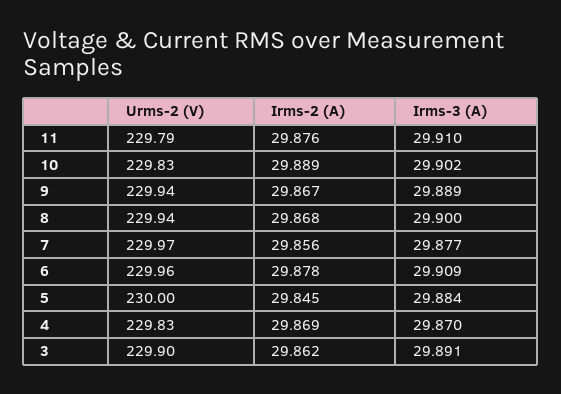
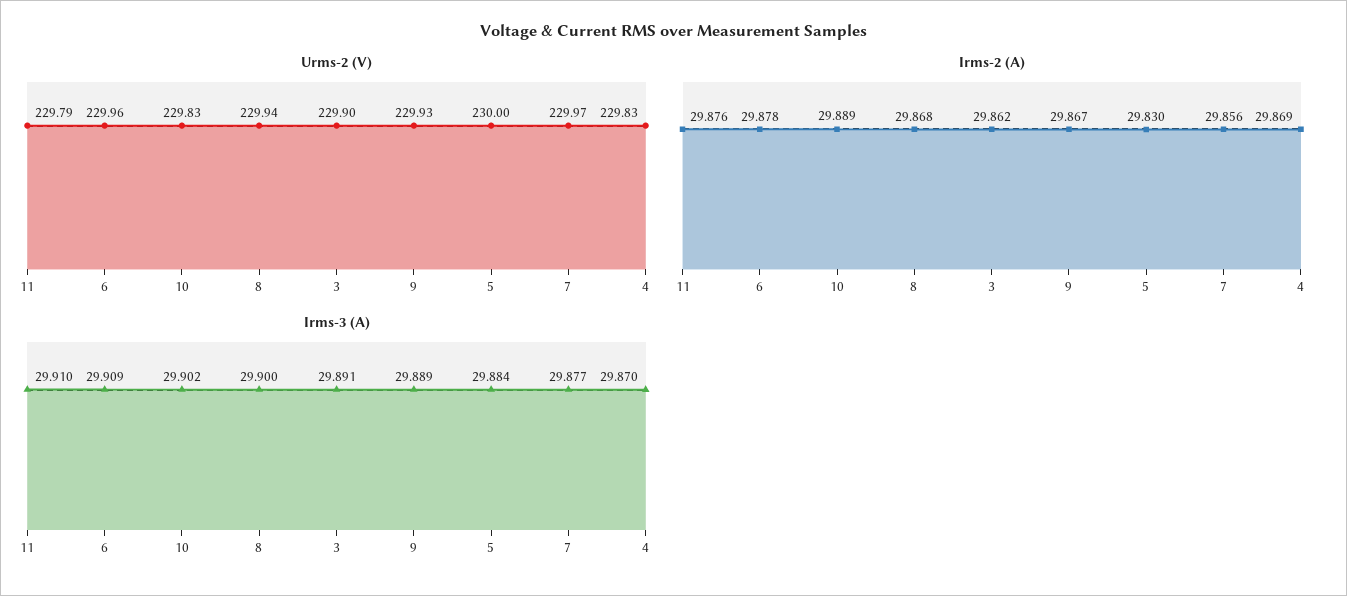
  {
    "Urms-2 (V)": {
      "11": 229.79,
      "10": 229.83,
-     "9": 229.94,
+     "9": 229.93,
      "8": 229.94,
      "7": 229.97,
      "6": 229.96,
      "5": 230,
      "4": 229.83,
      "3": 229.9
    },
    "Irms-2 (A)": {
      "11": 29.876,
      "10": 29.889,
      "9": 29.867,
      "8": 29.868,
      "7": 29.856,
      "6": 29.878,
-     "5": 29.845,
+     "5": 29.83,
      "4": 29.869,
      "3": 29.862
    },
    "Irms-3 (A)": {
      "11": 29.91,
      "10": 29.902,
      "9": 29.889,
      "8": 29.9,
      "7": 29.877,
      "6": 29.909,
      "5": 29.884,
      "4": 29.87,
      "3": 29.891
    }
  }

